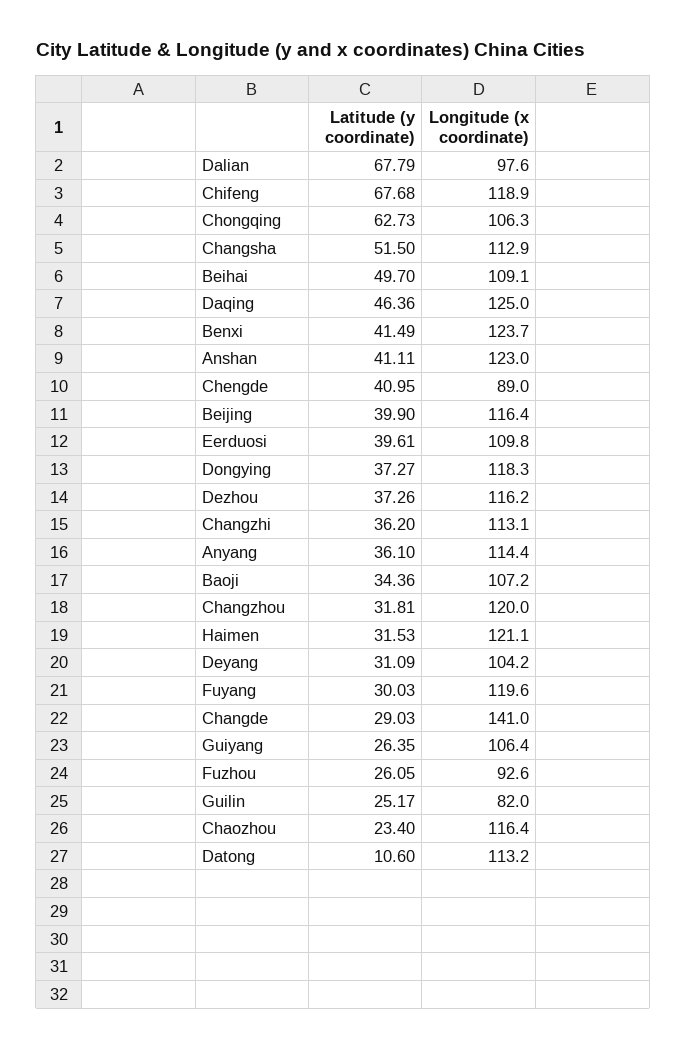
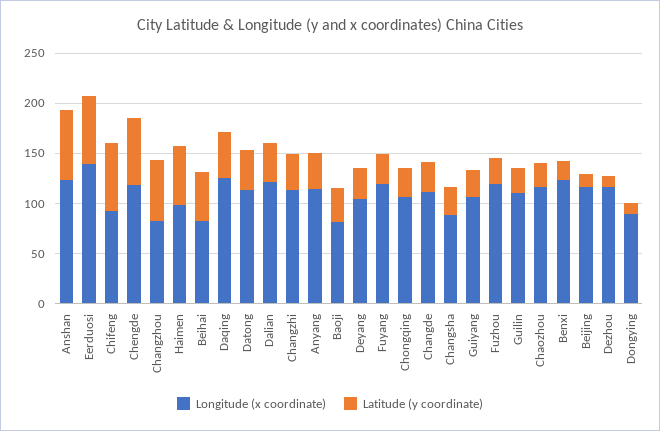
  {
    "Latitude (y coordinate)": {
-     "Dalian": 67.79,
+     "Dalian": 40,
      "Chifeng": 67.68,
-     "Chongqing": 62.73,
+     "Chongqing": 30,
-     "Changsha": 51.5,
+     "Changsha": 30,
      "Beihai": 49.7,
      "Daqing": 46.36,
-     "Benxi": 41.49,
+     "Benxi": 20,
-     "Anshan": 41.11,
+     "Anshan": 70,
-     "Chengde": 40.95,
+     "Chengde": 70,
-     "Beijing": 39.9,
+     "Beijing": 10,
-     "Eerduosi": 39.61,
+     "Eerduosi": 70,
-     "Dongying": 37.27,
+     "Dongying": 10,
-     "Dezhou": 37.26,
+     "Dezhou": 10,
      "Changzhi": 36.2,
      "Anyang": 36.1,
      "Baoji": 34.36,
-     "Changzhou": 31.81,
+     "Changzhou": 60,
-     "Haimen": 31.53,
+     "Haimen": 60,
      "Deyang": 31.09,
      "Fuyang": 30.03,
      "Changde": 29.03,
      "Guiyang": 26.35,
      "Fuzhou": 26.05,
      "Guilin": 25.17,
      "Chaozhou": 23.4,
-     "Datong": 10.6
+     "Datong": 40
    },
    "Longitude (x coordinate)": {
-     "Dalian": 97.6,
+     "Dalian": 120,
-     "Chifeng": 118.9,
+     "Chifeng": 90,
      "Chongqing": 106.3,
-     "Changsha": 112.9,
+     "Changsha": 90,
-     "Beihai": 109.1,
+     "Beihai": 80,
      "Daqing": 125,
      "Benxi": 123.7,
      "Anshan": 123,
-     "Chengde": 89,
+     "Chengde": 120,
      "Beijing": 116.4,
-     "Eerduosi": 109.8,
+     "Eerduosi": 140,
-     "Dongying": 118.3,
+     "Dongying": 90,
      "Dezhou": 116.2,
      "Changzhi": 113.1,
      "Anyang": 114.4,
-     "Baoji": 107.2,
+     "Baoji": 80,
-     "Changzhou": 120,
+     "Changzhou": 80,
-     "Haimen": 121.1,
+     "Haimen": 100,
      "Deyang": 104.2,
      "Fuyang": 119.6,
-     "Changde": 141,
+     "Changde": 110,
      "Guiyang": 106.4,
-     "Fuzhou": 92.6,
+     "Fuzhou": 120,
-     "Guilin": 82,
+     "Guilin": 110,
      "Chaozhou": 116.4,
      "Datong": 113.2
    }
  }

